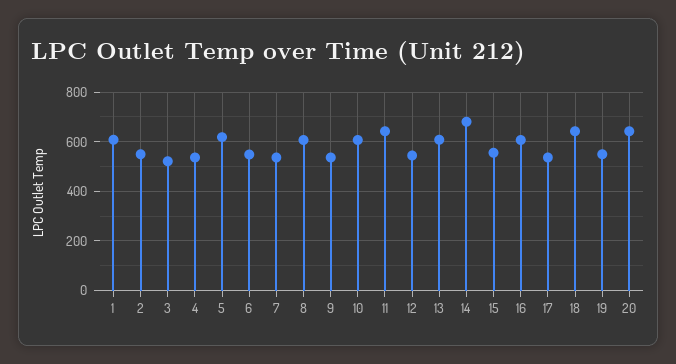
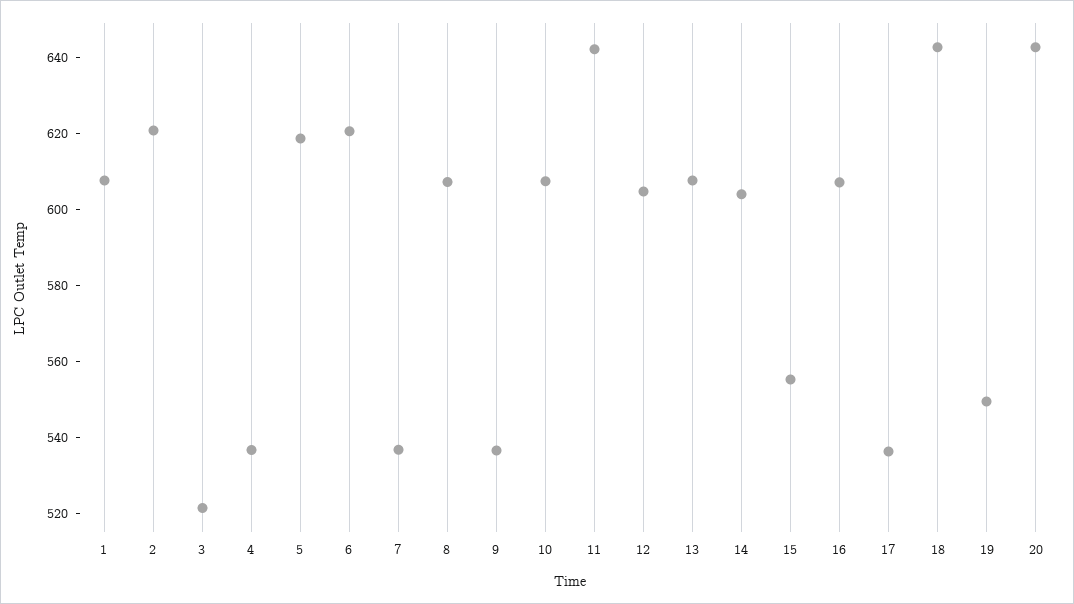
  {
    "1": 610,
-   "2": 550,
+   "2": 620,
    "3": 520,
    "4": 535,
    "5": 620,
-   "6": 550,
+   "6": 620,
    "7": 535,
    "8": 605,
    "9": 535,
    "10": 605,
    "11": 640,
-   "12": 550,
+   "12": 605,
    "13": 610,
-   "14": 675,
+   "14": 605,
    "15": 555,
    "16": 605,
    "17": 535,
    "18": 645,
    "19": 550,
    "20": 645
  }

